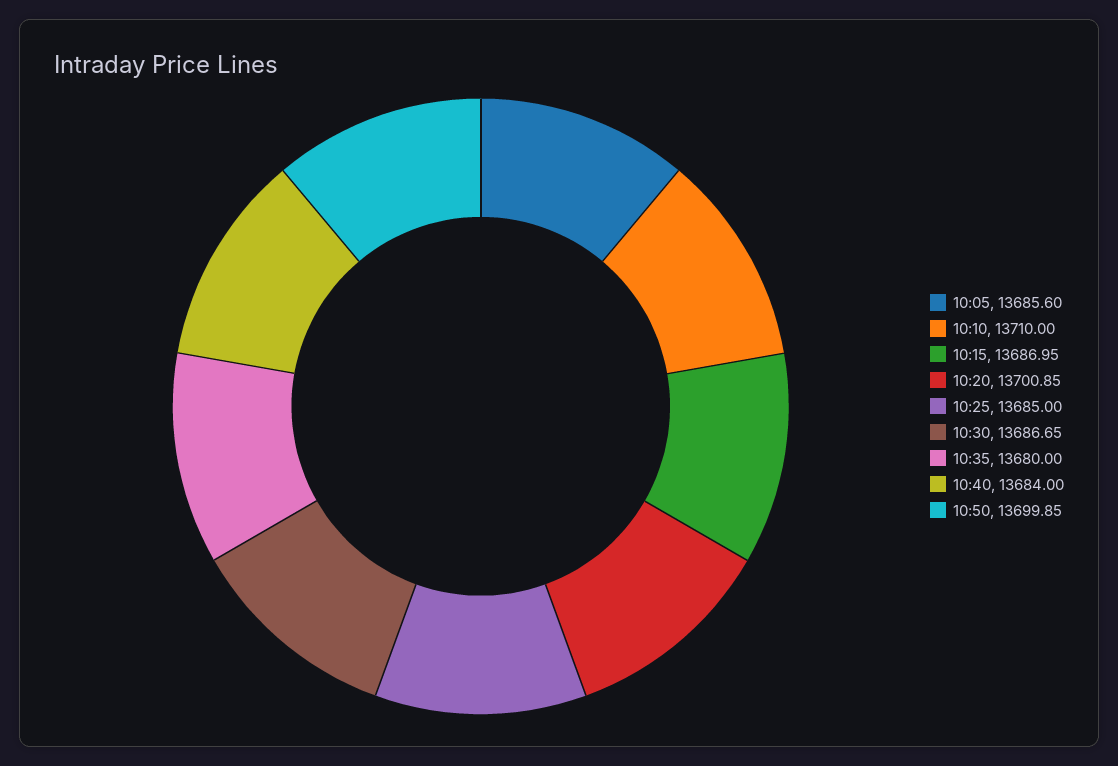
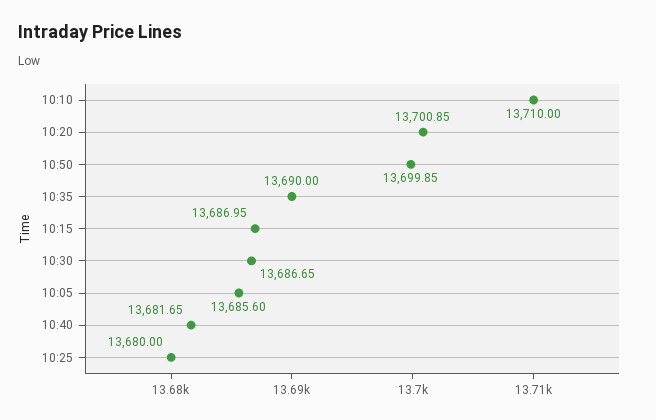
  {
    "10:05": 13685.6,
    "10:10": 13710,
    "10:15": 13686.95,
    "10:20": 13700.85,
-   "10:25": 13685,
+   "10:25": 13680,
    "10:30": 13686.65,
-   "10:35": 13680,
+   "10:35": 13690,
-   "10:40": 13684,
+   "10:40": 13681.65,
    "10:50": 13699.85
  }

